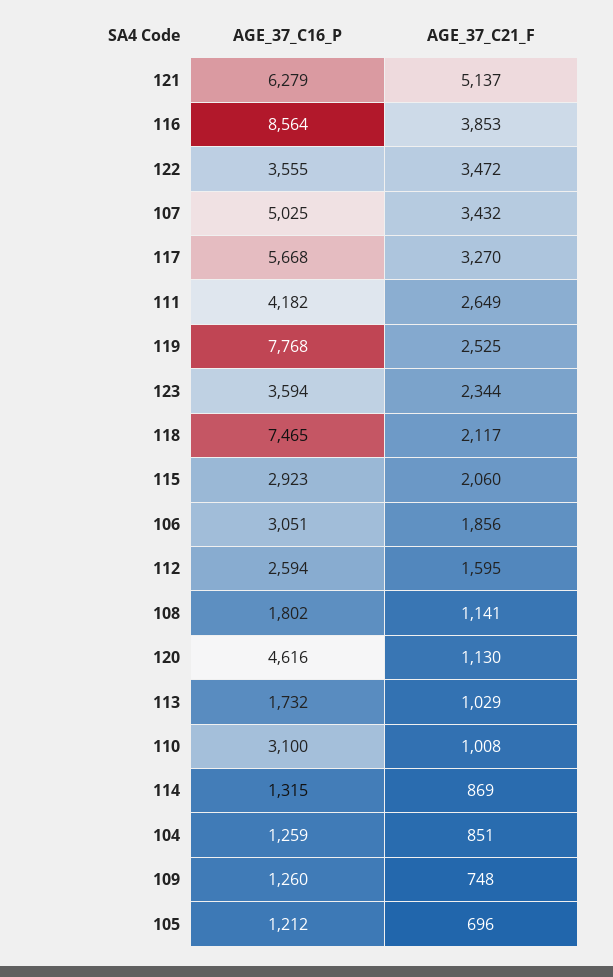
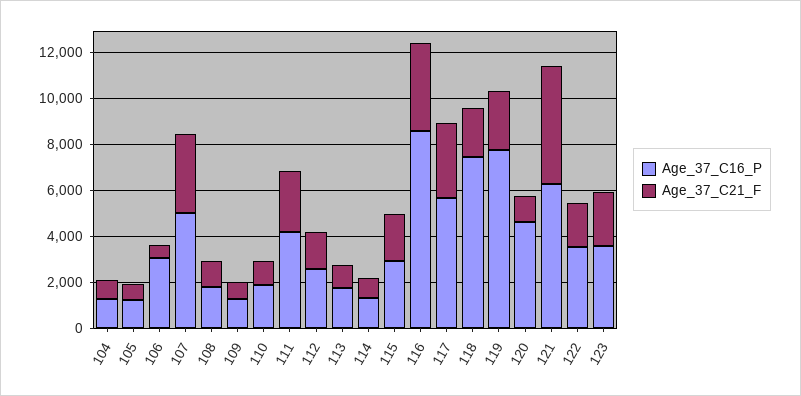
  {
    "AGE_37_C16_P": {
      "121": 6279,
      "116": 8564,
      "122": 3555,
      "107": 5025,
      "117": 5668,
      "111": 4182,
      "119": 7768,
      "123": 3594,
      "118": 7465,
      "115": 2923,
      "106": 3051,
      "112": 2594,
      "108": 1802,
      "120": 4616,
      "113": 1732,
-     "110": 3100,
+     "110": 2000,
      "114": 1315,
      "104": 1259,
      "109": 1260,
      "105": 1212
    },
    "AGE_37_C21_F": {
      "121": 5137,
      "116": 3853,
-     "122": 3472,
+     "122": 2000,
      "107": 3432,
      "117": 3270,
      "111": 2649,
      "119": 2525,
      "123": 2344,
      "118": 2117,
      "115": 2060,
-     "106": 1856,
+     "106": 500,
      "112": 1595,
      "108": 1141,
      "120": 1130,
      "113": 1029,
      "110": 1008,
      "114": 869,
      "104": 851,
      "109": 748,
      "105": 696
    }
  }

